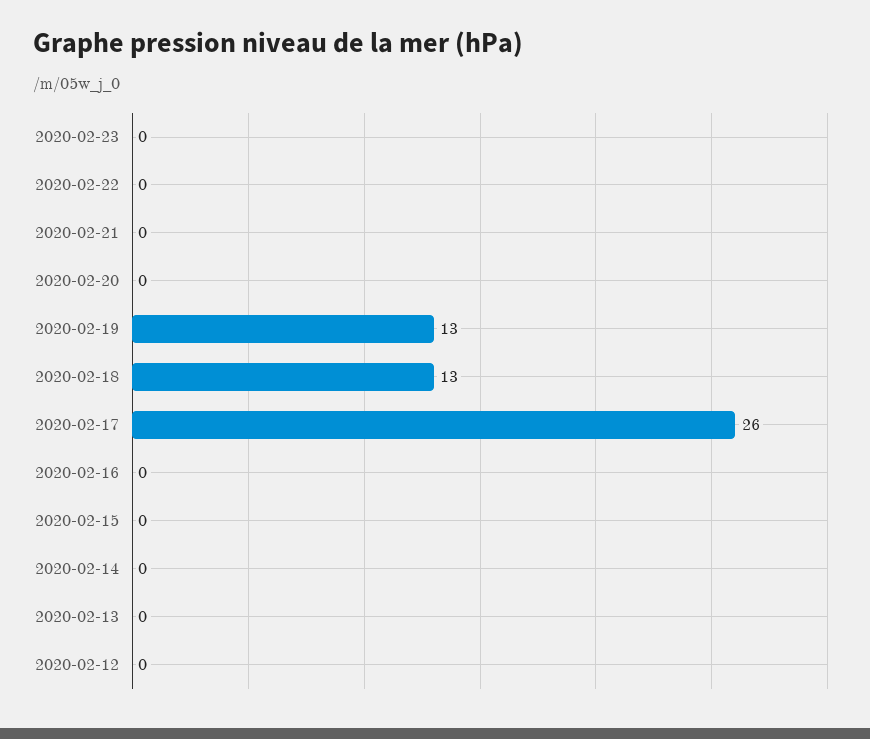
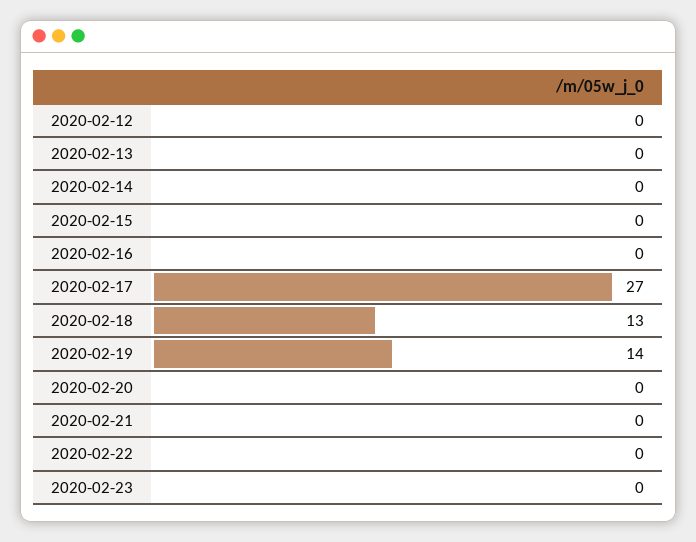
  {
    "2020-02-23": 0,
    "2020-02-22": 0,
    "2020-02-21": 0,
    "2020-02-20": 0,
-   "2020-02-19": 13,
+   "2020-02-19": 14,
    "2020-02-18": 13,
-   "2020-02-17": 26,
+   "2020-02-17": 27,
    "2020-02-16": 0,
    "2020-02-15": 0,
    "2020-02-14": 0,
    "2020-02-13": 0,
    "2020-02-12": 0
  }

